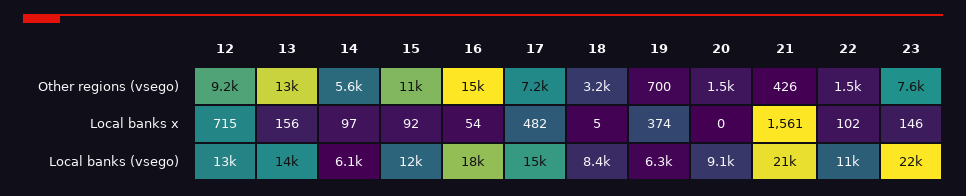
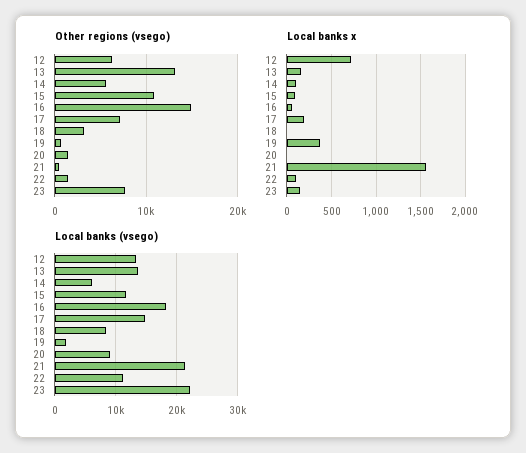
  {
    "Other regions (vsego)": {
-     "12": 9200,
+     "12": 6000,
      "13": 13000,
      "14": 5600,
      "15": 11000,
      "16": 15000,
      "17": 7200,
      "18": 3200,
      "19": 700,
      "20": 1500,
      "21": 426,
      "22": 1500,
      "23": 7600
    },
    "Local banks x": {
      "12": 715,
      "13": 156,
      "14": 97,
      "15": 92,
      "16": 54,
-     "17": 482,
+     "17": 200,
      "18": 5,
      "19": 374,
      "20": 0,
      "21": 1561,
      "22": 102,
      "23": 146
    },
    "Local banks (vsego)": {
      "12": 13000,
      "13": 14000,
      "14": 6100,
      "15": 12000,
      "16": 18000,
      "17": 15000,
      "18": 8400,
-     "19": 6300,
+     "19": 2000,
      "20": 9100,
      "21": 21000,
      "22": 11000,
      "23": 22000
    }
  }

